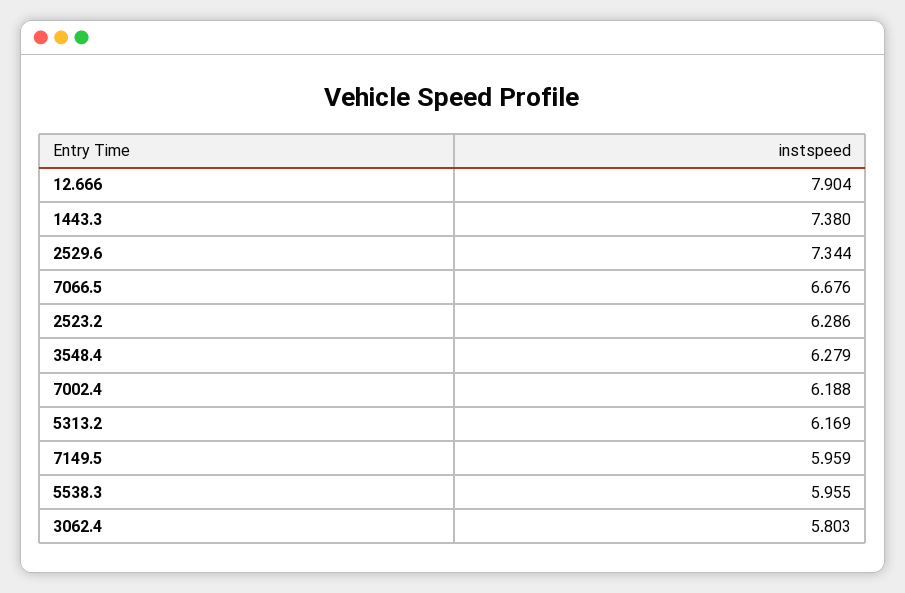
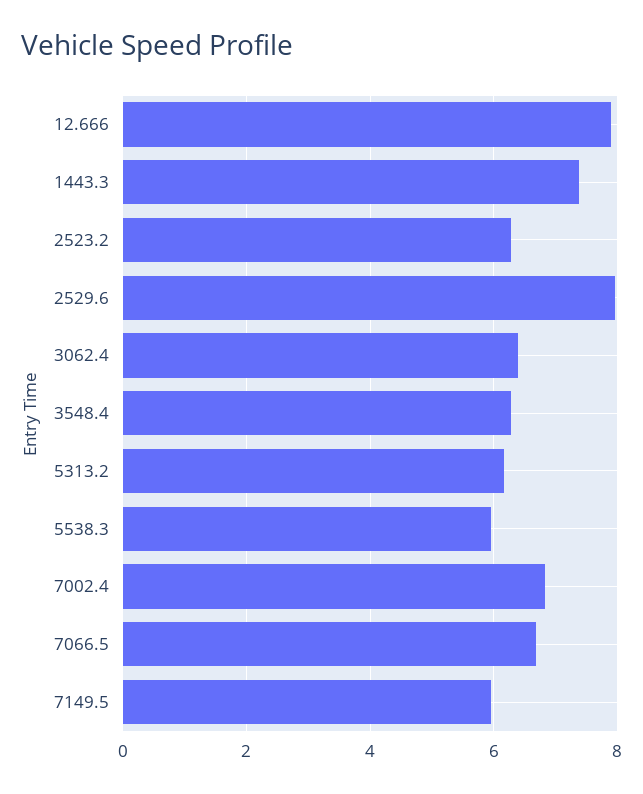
  {
    "12.666": 7.904,
    "1443.3": 7.38,
-   "2529.6": 7.344,
+   "2529.6": 8,
    "7066.5": 6.676,
    "2523.2": 6.286,
    "3548.4": 6.279,
-   "7002.4": 6.188,
+   "7002.4": 6.8,
    "5313.2": 6.169,
    "7149.5": 5.959,
    "5538.3": 5.955,
-   "3062.4": 5.803
+   "3062.4": 6.4
  }

